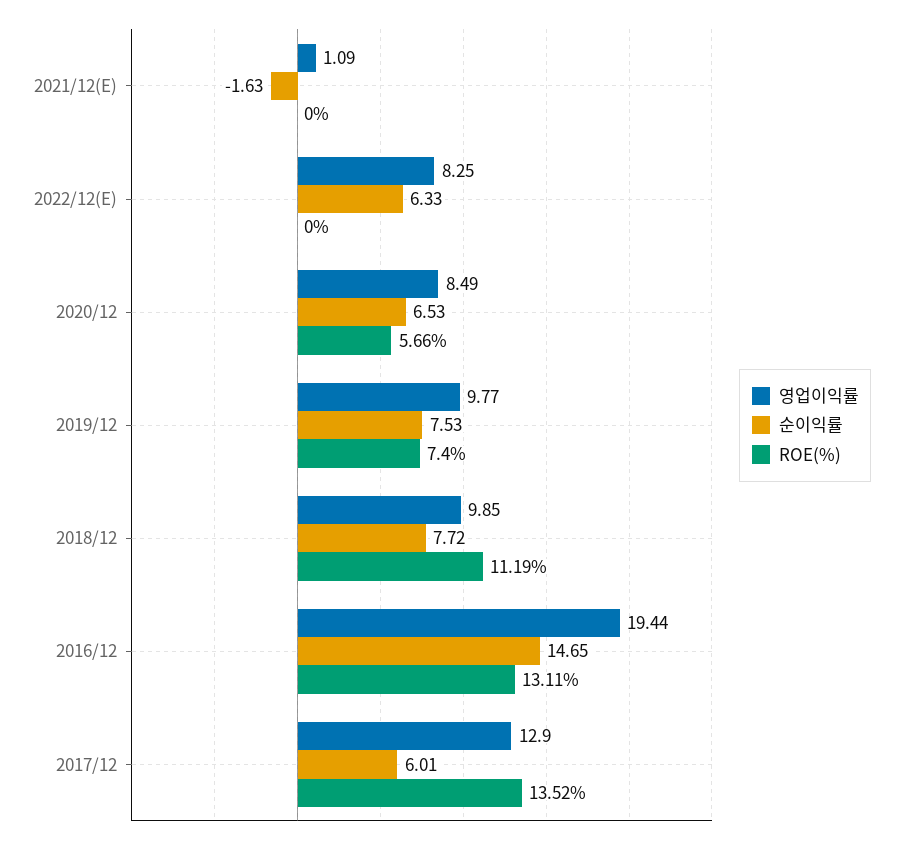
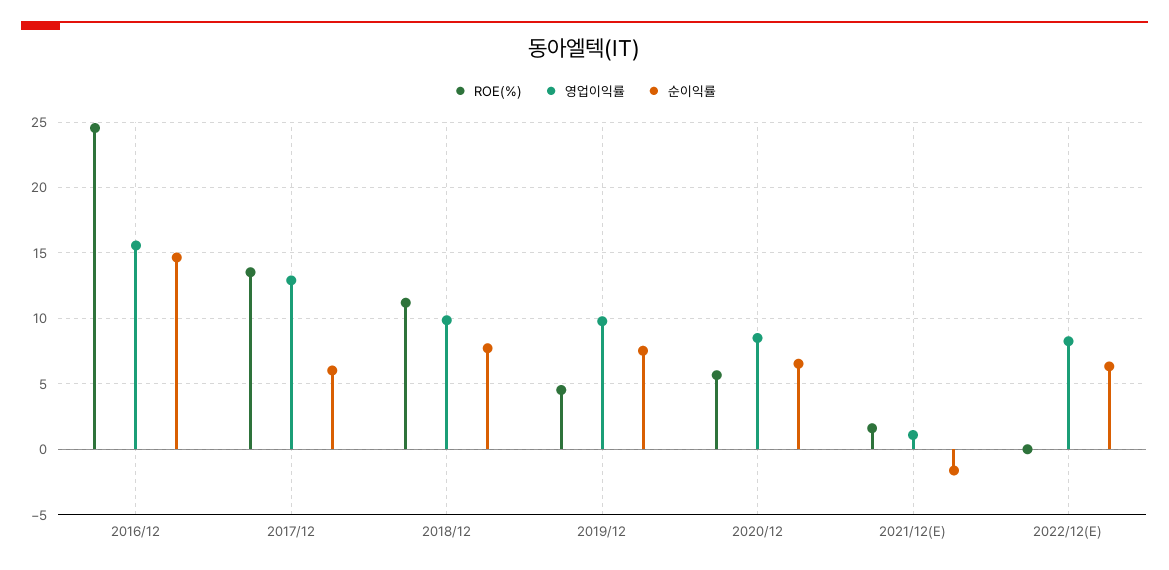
  {
    "영업이익률": {
      "2021/12(E)": 1.09,
      "2022/12(E)": 8.25,
      "2020/12": 8.49,
      "2019/12": 9.77,
      "2018/12": 9.85,
-     "2016/12": 19.44,
+     "2016/12": 15.5,
      "2017/12": 12.9
    },
    "순이익률": {
      "2021/12(E)": -1.63,
      "2022/12(E)": 6.33,
      "2020/12": 6.53,
      "2019/12": 7.53,
      "2018/12": 7.72,
      "2016/12": 14.65,
      "2017/12": 6.01
    },
    "ROE(%)": {
-     "2021/12(E)": 0,
+     "2021/12(E)": 1.5,
      "2022/12(E)": 0,
      "2020/12": 5.66,
-     "2019/12": 7.4,
+     "2019/12": 4.5,
      "2018/12": 11.19,
-     "2016/12": 13.11,
+     "2016/12": 24.5,
      "2017/12": 13.52
    }
  }

